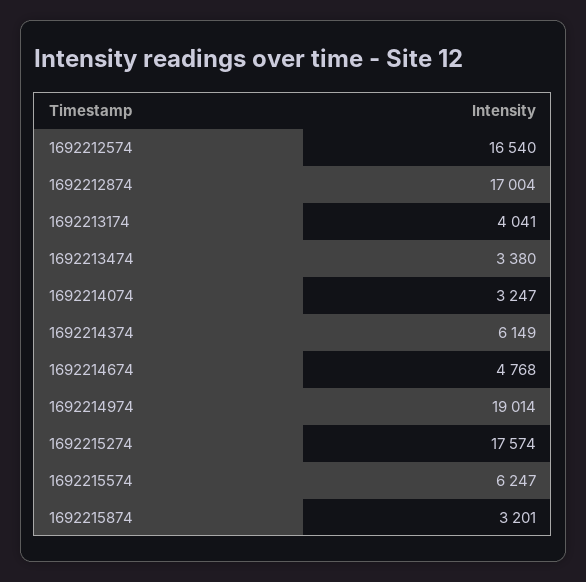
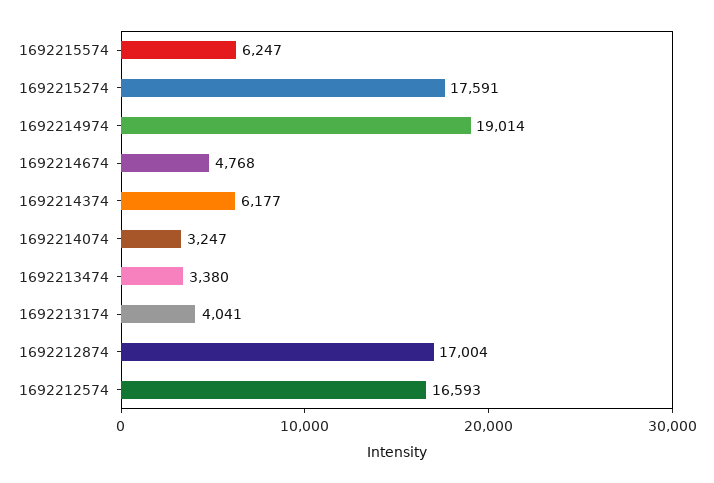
  {
-   "1692212574": 16540,
+   "1692212574": 16593,
    "1692212874": 17004,
    "1692213174": 4041,
    "1692213474": 3380,
    "1692214074": 3247,
-   "1692214374": 6149,
+   "1692214374": 6177,
    "1692214674": 4768,
    "1692214974": 19014,
-   "1692215274": 17574,
+   "1692215274": 17591,
-   "1692215574": 6247,
+   "1692215574": 6247
-   "1692215874": 3201
  }

